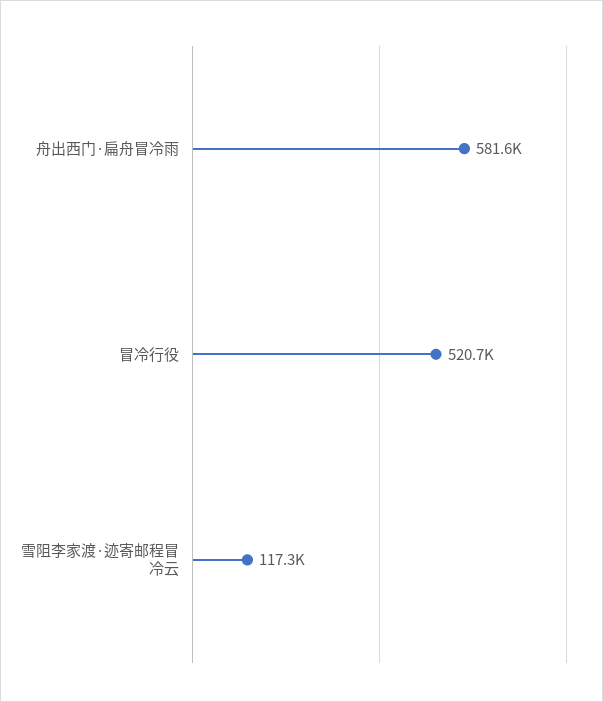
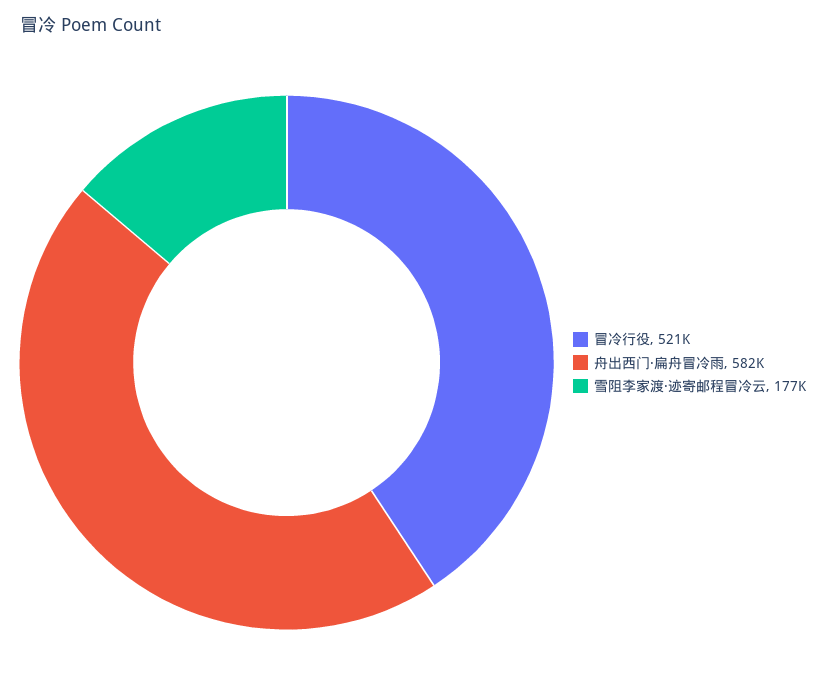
  {
    "舟出西门·扁舟冒冷雨": 581600,
    "冒冷行役": 520700,
-   "雪阻李家渡·迹寄邮程冒冷云": 117300
+   "雪阻李家渡·迹寄邮程冒冷云": 177000
  }

